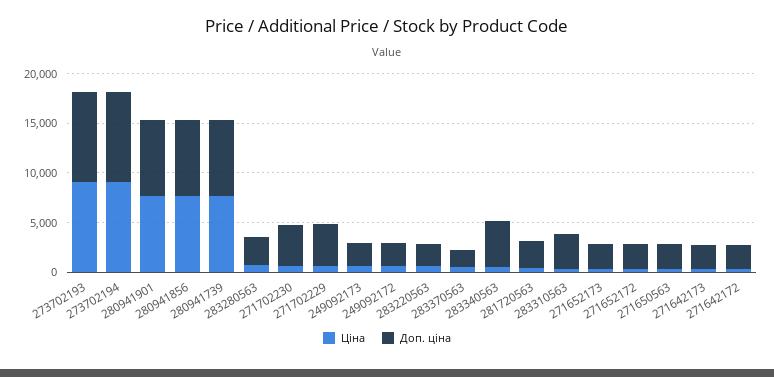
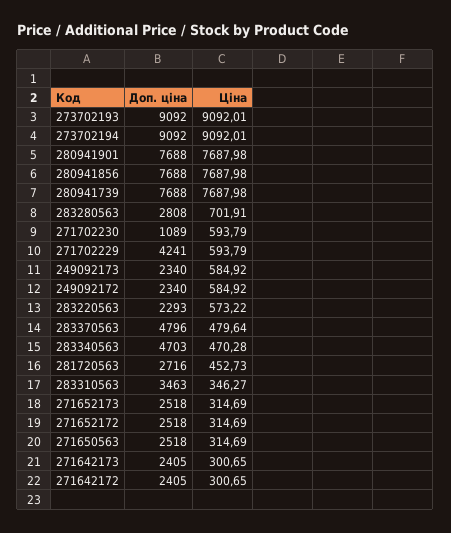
  {
    "Ціна": {
      "273702193": 9092.01,
      "273702194": 9092.01,
      "280941901": 7687.98,
      "280941856": 7687.98,
      "280941739": 7687.98,
      "283280563": 701.91,
      "271702230": 593.79,
      "271702229": 593.79,
      "249092173": 584.92,
      "249092172": 584.92,
      "283220563": 573.22,
      "283370563": 479.64,
      "283340563": 470.28,
      "281720563": 452.73,
      "283310563": 346.27,
      "271652173": 314.69,
      "271652172": 314.69,
      "271650563": 314.69,
      "271642173": 300.65,
      "271642172": 300.65
    },
    "Доп. ціна": {
      "273702193": 9092,
      "273702194": 9092,
      "280941901": 7688,
      "280941856": 7688,
      "280941739": 7688,
      "283280563": 2808,
-     "271702230": 4000,
+     "271702230": 1089,
      "271702229": 4241,
      "249092173": 2340,
      "249092172": 2340,
      "283220563": 2293,
-     "283370563": 2000,
+     "283370563": 4796,
      "283340563": 4703,
      "281720563": 2716,
      "283310563": 3463,
      "271652173": 2518,
      "271652172": 2518,
      "271650563": 2518,
      "271642173": 2405,
      "271642172": 2405
    }
  }

